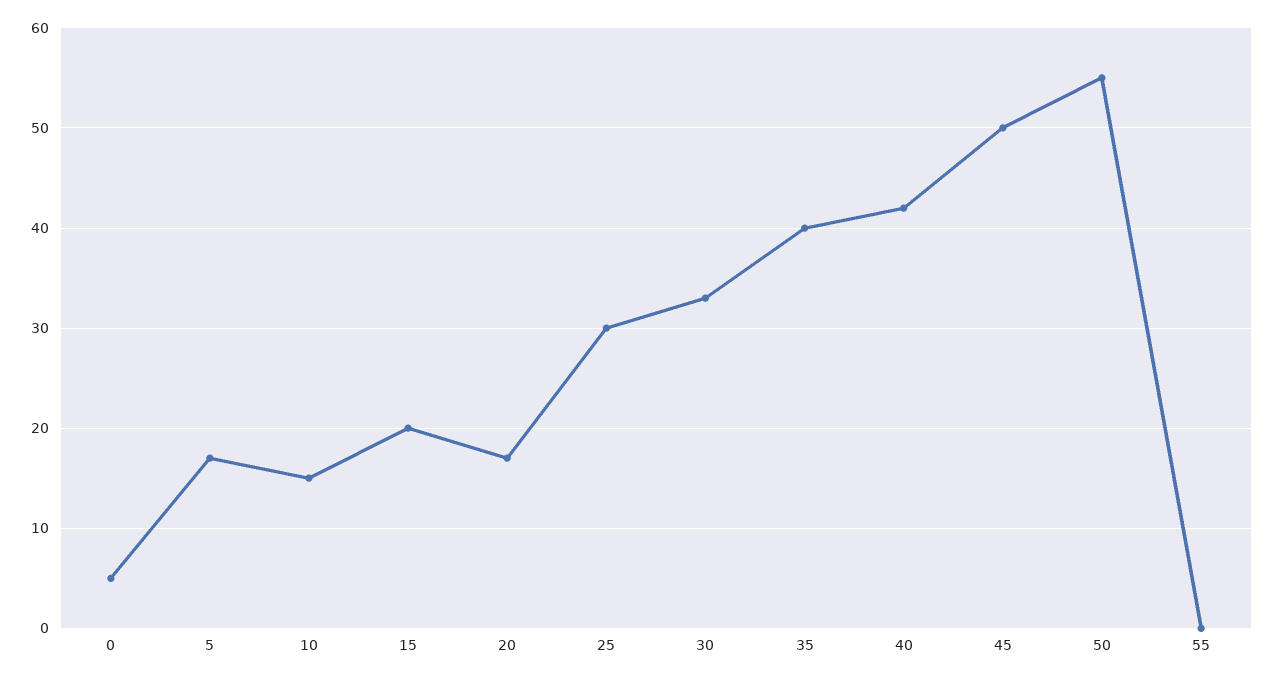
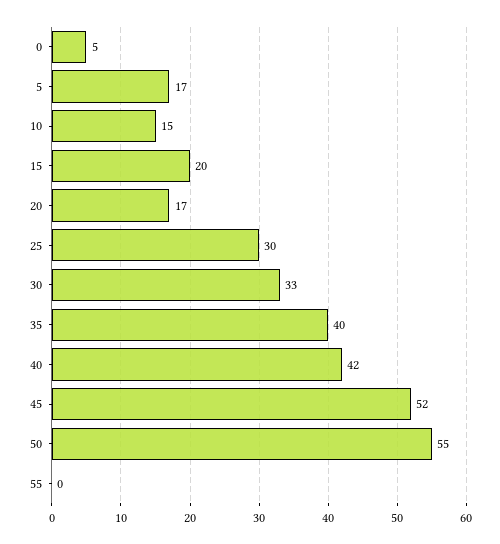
  {
    "0": 5,
    "5": 17,
    "10": 15,
    "15": 20,
    "20": 17,
    "25": 30,
    "30": 33,
    "35": 40,
    "40": 42,
-   "45": 50,
+   "45": 52,
    "50": 55,
    "55": 0
  }

